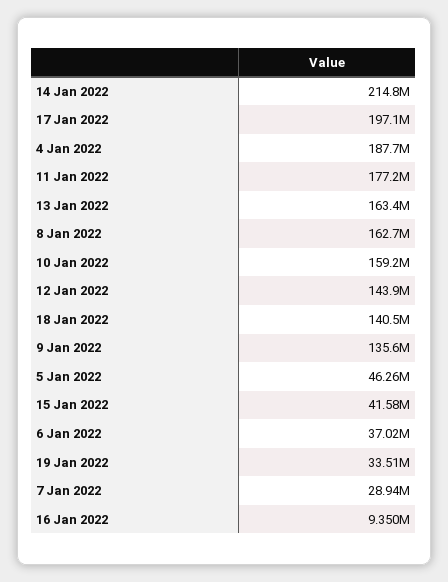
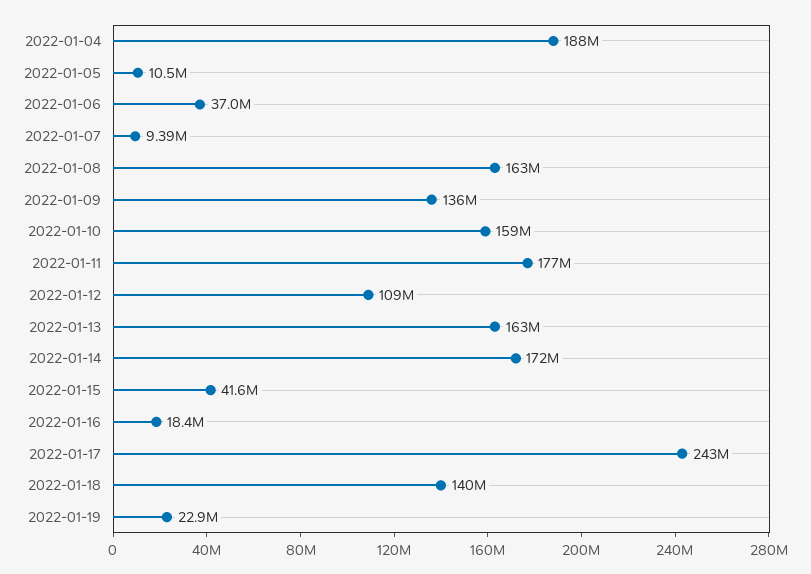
  {
-   "14 Jan 2022": 214800000,
+   "14 Jan 2022": 172000000,
-   "17 Jan 2022": 197100000,
+   "17 Jan 2022": 243000000,
    "4 Jan 2022": 187700000,
    "11 Jan 2022": 177200000,
    "13 Jan 2022": 163400000,
    "8 Jan 2022": 162700000,
    "10 Jan 2022": 159200000,
-   "12 Jan 2022": 143900000,
+   "12 Jan 2022": 109000000,
    "18 Jan 2022": 140500000,
    "9 Jan 2022": 135600000,
-   "5 Jan 2022": 46260000,
+   "5 Jan 2022": 10500000,
    "15 Jan 2022": 41580000,
    "6 Jan 2022": 37020000,
-   "19 Jan 2022": 33510000,
+   "19 Jan 2022": 22900000,
-   "7 Jan 2022": 28940000,
+   "7 Jan 2022": 9390000,
-   "16 Jan 2022": 9350000
+   "16 Jan 2022": 18400000
  }

